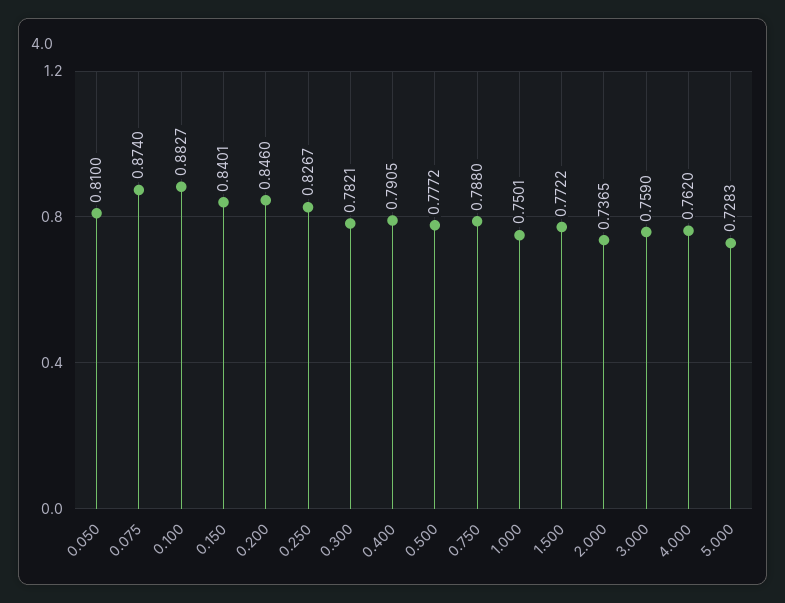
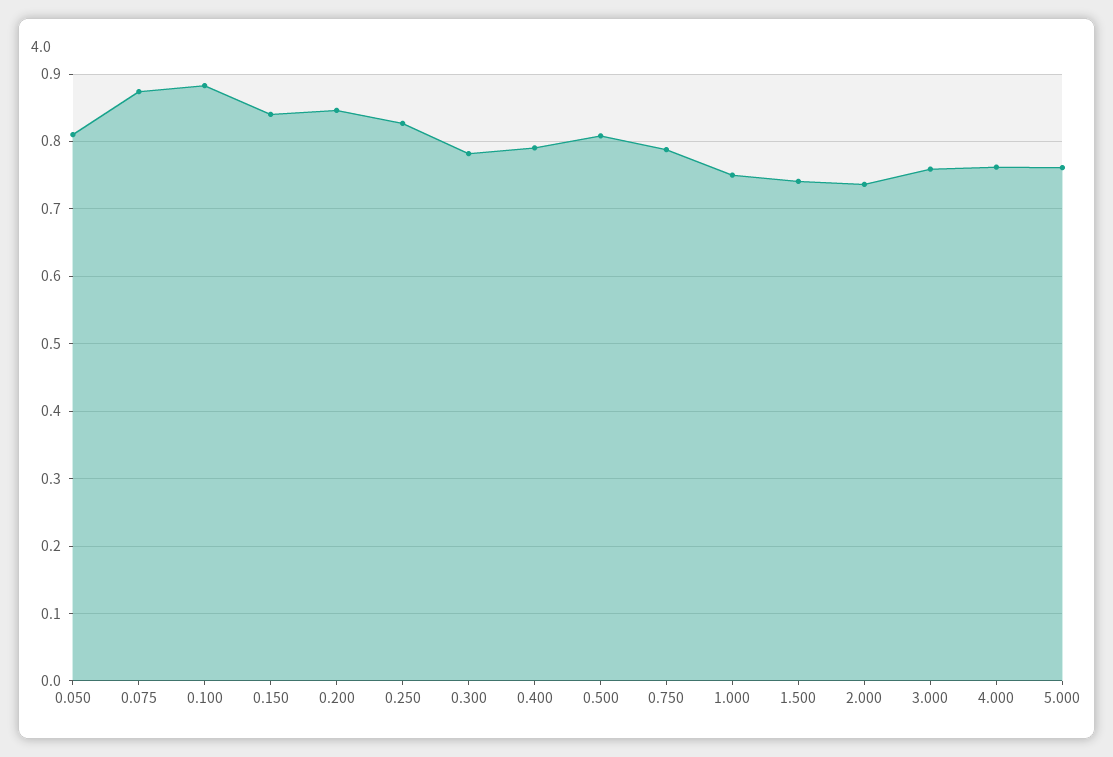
  {
    "0.050": 0.81,
    "0.075": 0.874,
    "0.100": 0.8827,
    "0.150": 0.8401,
    "0.200": 0.846,
    "0.250": 0.8267,
    "0.300": 0.7821,
    "0.400": 0.7905,
-   "0.500": 0.7772,
+   "0.500": 0.81,
    "0.750": 0.788,
    "1.000": 0.7501,
-   "1.500": 0.7722,
+   "1.500": 0.74,
    "2.000": 0.7365,
    "3.000": 0.759,
    "4.000": 0.762,
-   "5.000": 0.7283
+   "5.000": 0.76
  }

